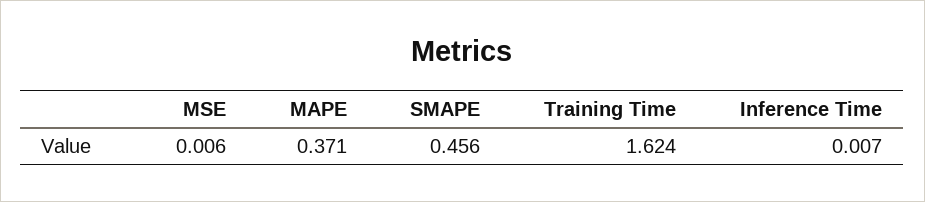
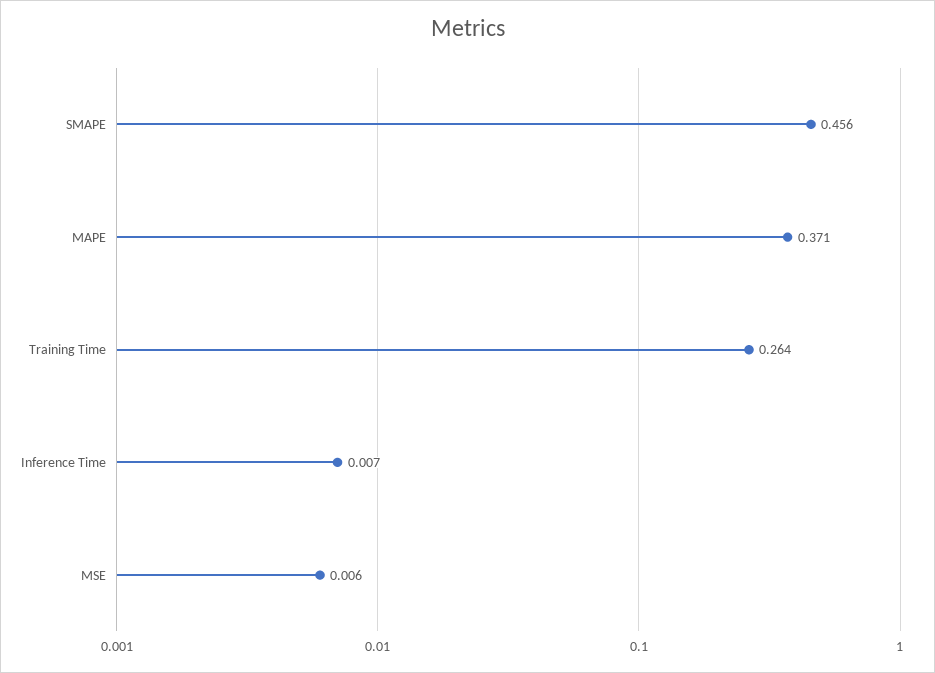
  {
    "MSE": 0.006,
    "MAPE": 0.371,
    "SMAPE": 0.456,
-   "Training Time": 1.624,
+   "Training Time": 0.264,
    "Inference Time": 0.007
  }

